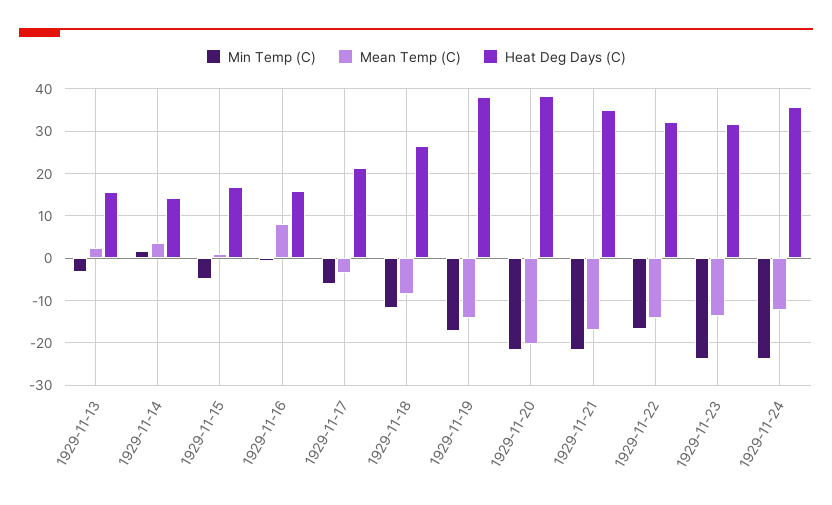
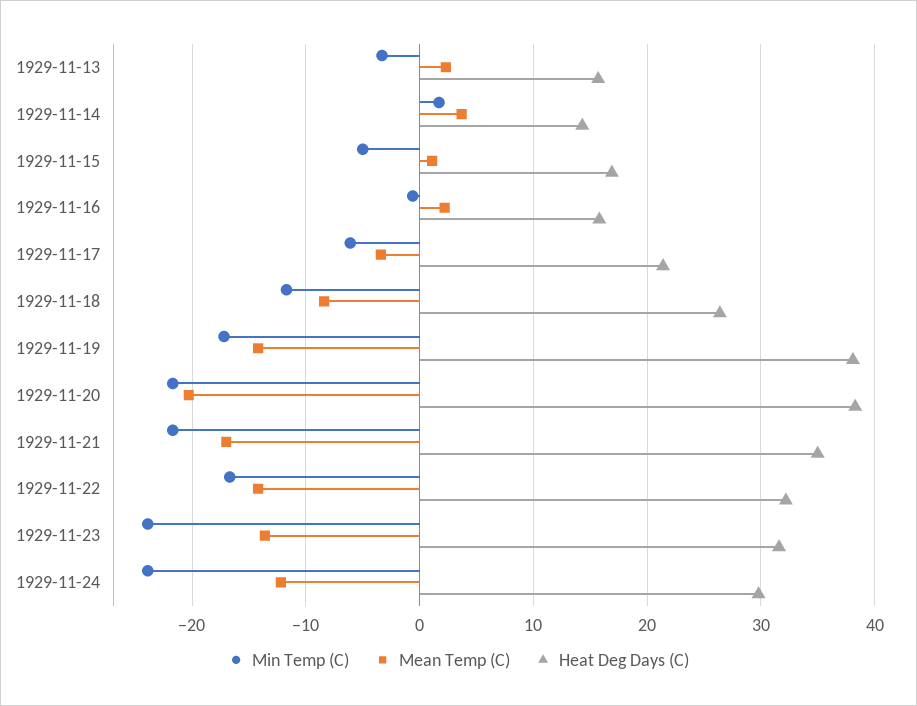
  {
    "Min Temp (C)": {
      "1929-11-13": -3,
      "1929-11-14": 2,
      "1929-11-15": -5,
      "1929-11-16": -1,
      "1929-11-17": -6,
      "1929-11-18": -12,
      "1929-11-19": -17,
      "1929-11-20": -22,
      "1929-11-21": -22,
      "1929-11-22": -17,
      "1929-11-23": -24,
      "1929-11-24": -24
    },
    "Mean Temp (C)": {
      "1929-11-13": 2,
      "1929-11-14": 4,
      "1929-11-15": 1,
-     "1929-11-16": 8,
+     "1929-11-16": 2,
      "1929-11-17": -3,
      "1929-11-18": -8,
      "1929-11-19": -14,
      "1929-11-20": -20,
      "1929-11-21": -17,
      "1929-11-22": -14,
      "1929-11-23": -14,
      "1929-11-24": -12
    },
    "Heat Deg Days (C)": {
      "1929-11-13": 16,
      "1929-11-14": 14,
      "1929-11-15": 17,
      "1929-11-16": 16,
      "1929-11-17": 21,
      "1929-11-18": 26,
      "1929-11-19": 38,
      "1929-11-20": 38,
      "1929-11-21": 35,
      "1929-11-22": 32,
      "1929-11-23": 32,
-     "1929-11-24": 36
+     "1929-11-24": 30
    }
  }

